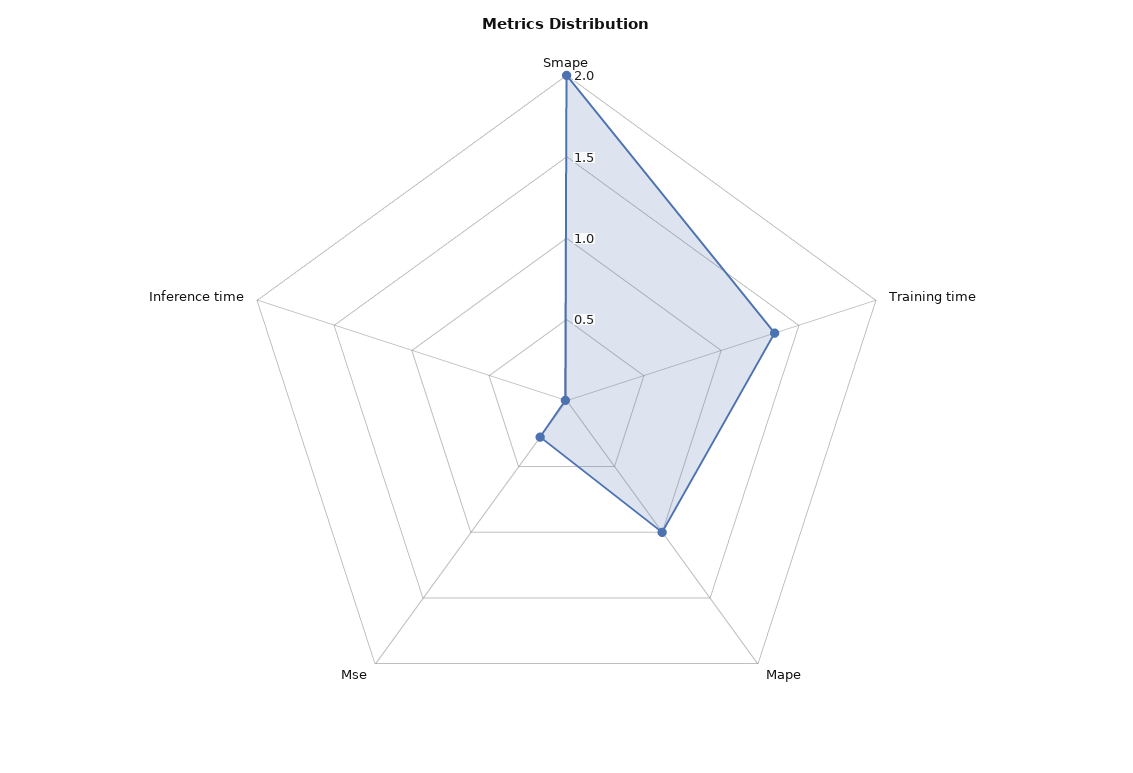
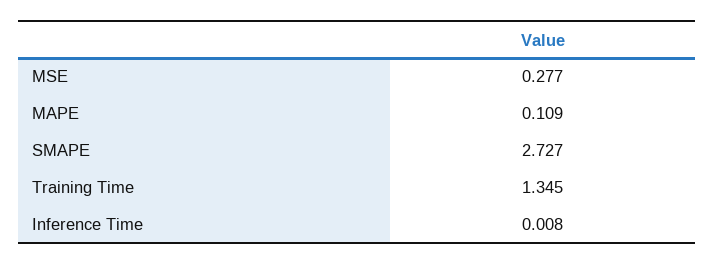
  {
-   "Smape": 2,
+   "Smape": 2.727,
    "Training time": 1.345,
-   "Mape": 1,
+   "Mape": 0.109,
    "Mse": 0.277,
    "Inference time": 0.008
  }

